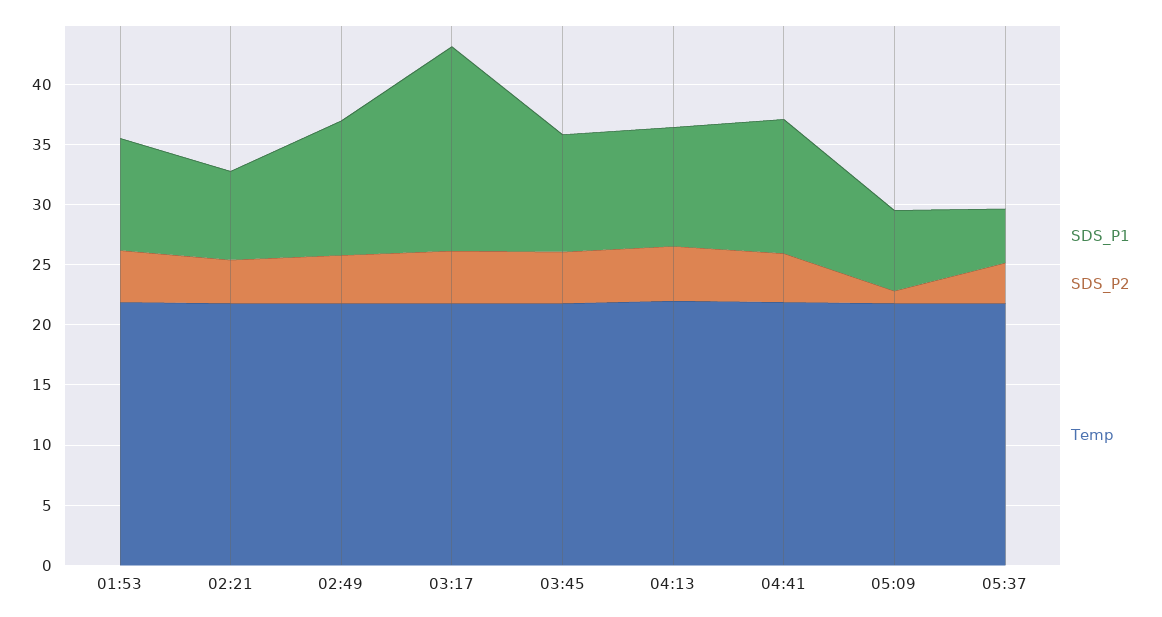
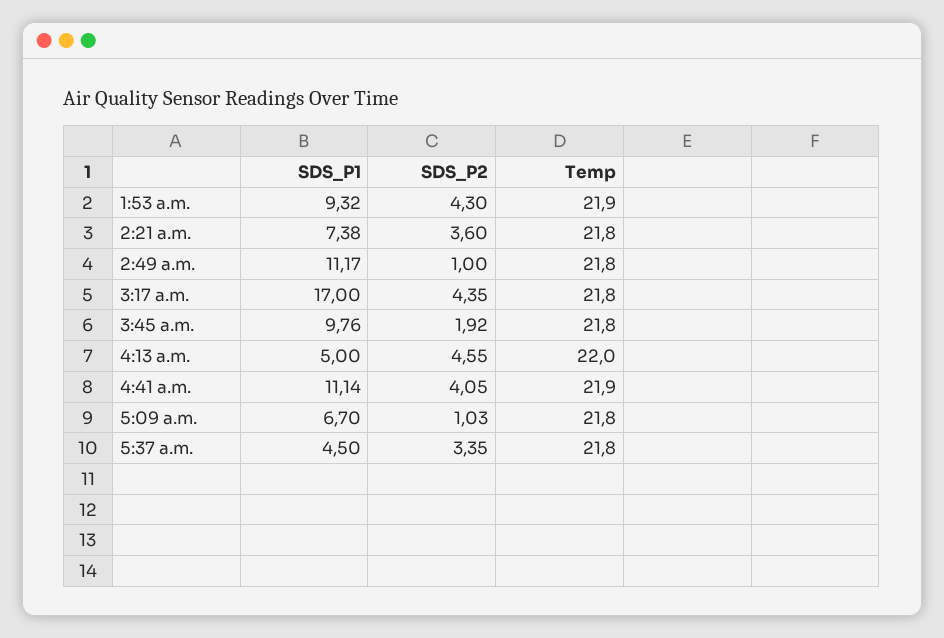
  {
    "SDS_P1": {
      "01:53": 9.32,
      "02:21": 7.38,
      "02:49": 11.17,
      "03:17": 17,
      "03:45": 9.76,
-     "04:13": 10,
+     "04:13": 5,
      "04:41": 11.14,
      "05:09": 6.7,
      "05:37": 4.5
    },
    "SDS_P2": {
      "01:53": 4.3,
      "02:21": 3.6,
-     "02:49": 4,
+     "02:49": 1,
      "03:17": 4.35,
-     "03:45": 4,
+     "03:45": 1.92,
      "04:13": 4.55,
      "04:41": 4.05,
      "05:09": 1.03,
      "05:37": 3.35
    },
    "Temp": {
      "01:53": 21.9,
      "02:21": 21.8,
      "02:49": 21.8,
      "03:17": 21.8,
      "03:45": 21.8,
      "04:13": 22,
      "04:41": 21.9,
      "05:09": 21.8,
      "05:37": 21.8
    }
  }

